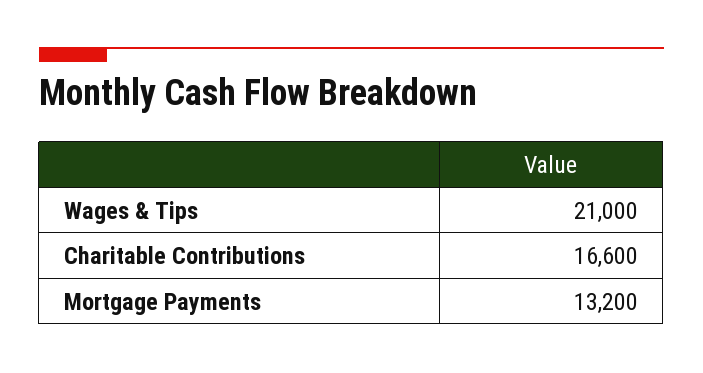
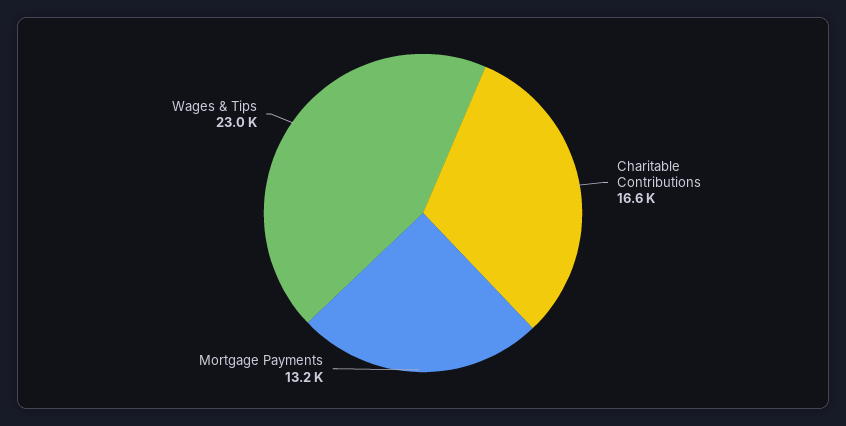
  {
-   "Wages & Tips": 21000,
+   "Wages & Tips": 23000,
    "Charitable Contributions": 16600,
    "Mortgage Payments": 13200
  }

